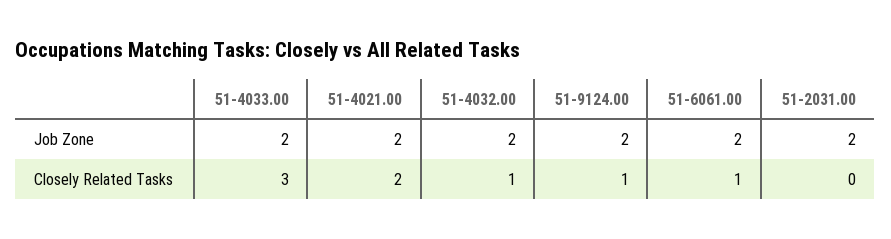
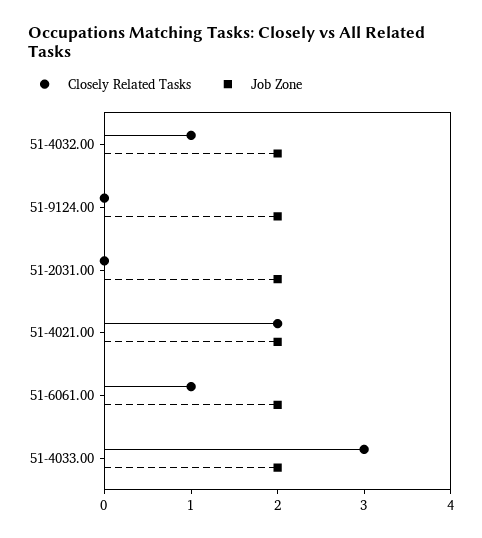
  {
    "Job Zone": {
      "51-4033.00": 2,
      "51-4021.00": 2,
      "51-4032.00": 2,
      "51-9124.00": 2,
      "51-6061.00": 2,
      "51-2031.00": 2
    },
    "Closely Related Tasks": {
      "51-4033.00": 3,
      "51-4021.00": 2,
      "51-4032.00": 1,
-     "51-9124.00": 1,
+     "51-9124.00": 0,
      "51-6061.00": 1,
      "51-2031.00": 0
    }
  }

